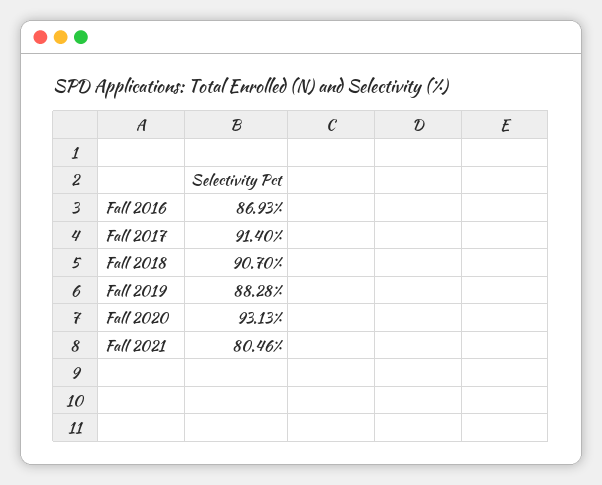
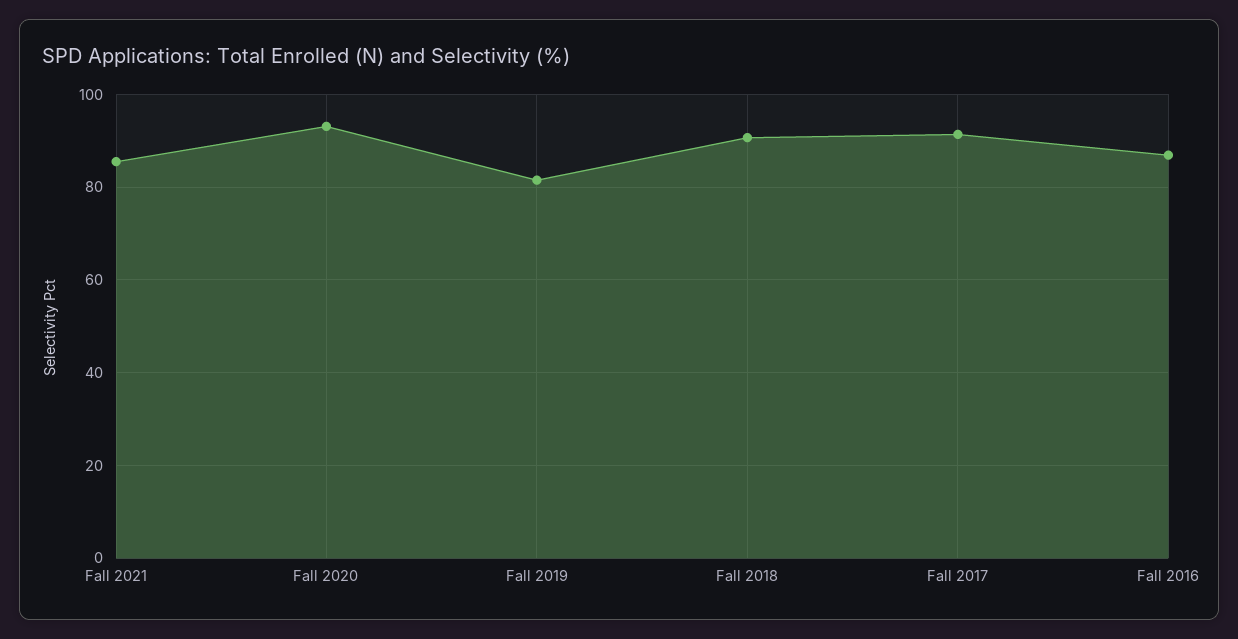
  {
    "Fall 2016": 86.93,
    "Fall 2017": 91.4,
    "Fall 2018": 90.7,
-   "Fall 2019": 88.28,
+   "Fall 2019": 82,
    "Fall 2020": 93.13,
-   "Fall 2021": 80.46
+   "Fall 2021": 86
  }

